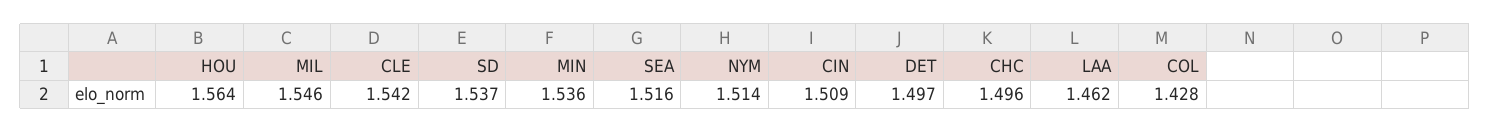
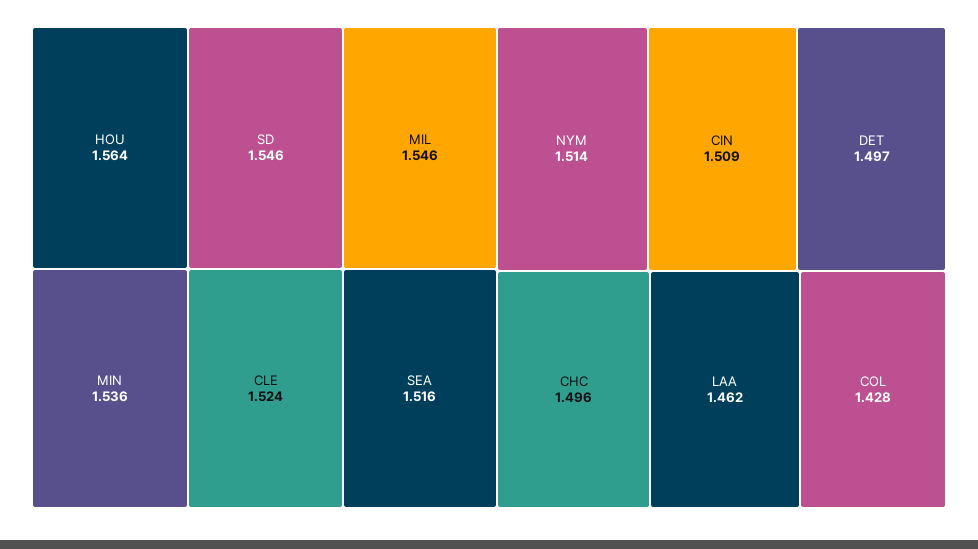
  {
    "HOU": 1.564,
    "MIL": 1.546,
-   "CLE": 1.542,
+   "CLE": 1.524,
-   "SD": 1.537,
+   "SD": 1.546,
    "MIN": 1.536,
    "SEA": 1.516,
    "NYM": 1.514,
    "CIN": 1.509,
    "DET": 1.497,
    "CHC": 1.496,
    "LAA": 1.462,
    "COL": 1.428
  }

